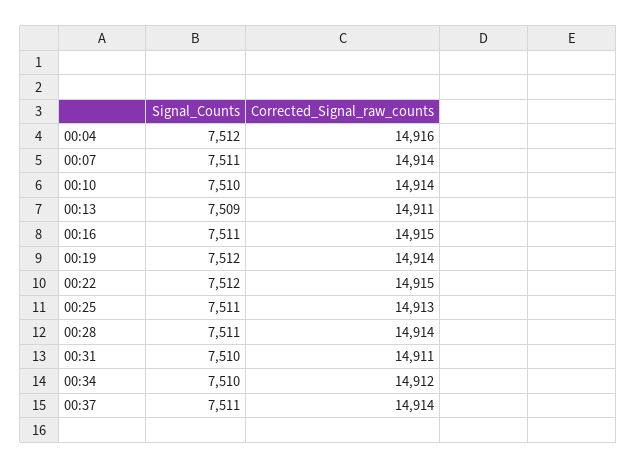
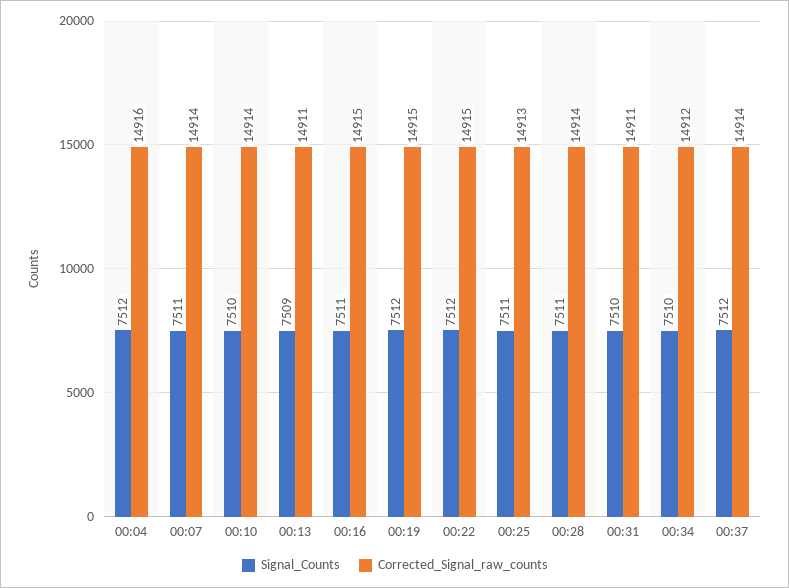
  {
    "Signal_Counts": {
      "00:04": 7512,
      "00:07": 7511,
      "00:10": 7510,
      "00:13": 7509,
      "00:16": 7511,
      "00:19": 7512,
      "00:22": 7512,
      "00:25": 7511,
      "00:28": 7511,
      "00:31": 7510,
      "00:34": 7510,
-     "00:37": 7511
+     "00:37": 7512
    },
    "Corrected_Signal_raw_counts": {
      "00:04": 14916,
      "00:07": 14914,
      "00:10": 14914,
      "00:13": 14911,
      "00:16": 14915,
-     "00:19": 14914,
+     "00:19": 14915,
      "00:22": 14915,
      "00:25": 14913,
      "00:28": 14914,
      "00:31": 14911,
      "00:34": 14912,
      "00:37": 14914
    }
  }

